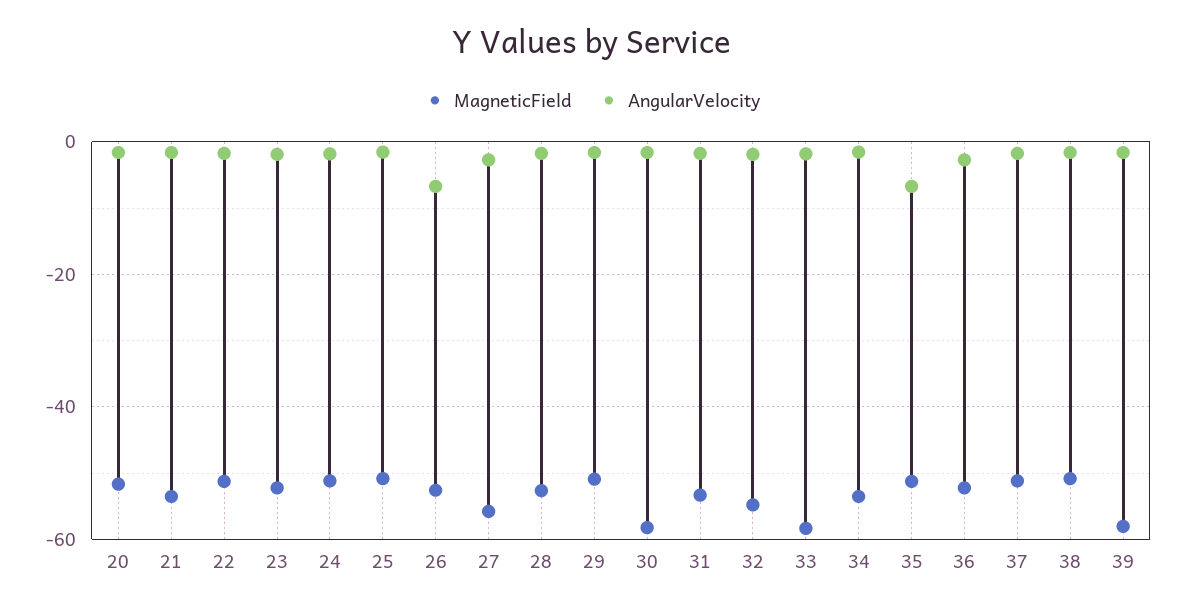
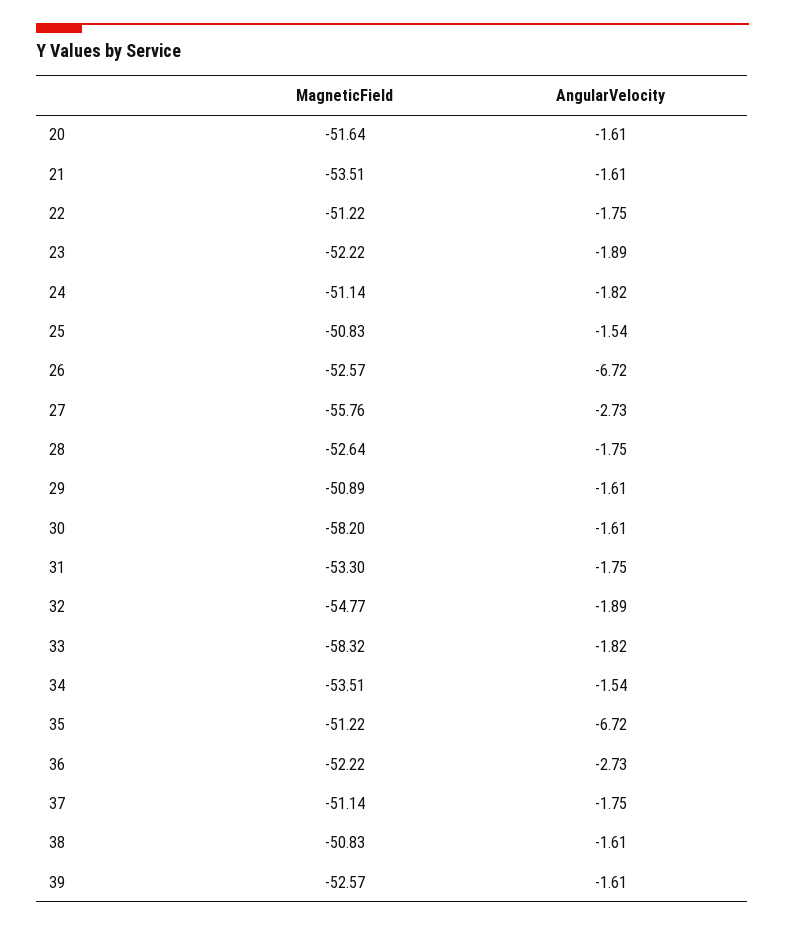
  {
    "MagneticField": {
      "20": -51.64,
      "21": -53.51,
      "22": -51.22,
      "23": -52.22,
      "24": -51.14,
      "25": -50.83,
      "26": -52.57,
      "27": -55.76,
      "28": -52.64,
      "29": -50.89,
      "30": -58.2,
      "31": -53.3,
      "32": -54.77,
      "33": -58.32,
      "34": -53.51,
      "35": -51.22,
      "36": -52.22,
      "37": -51.14,
      "38": -50.83,
-     "39": -58
+     "39": -52.57
    },
    "AngularVelocity": {
      "20": -1.61,
      "21": -1.61,
      "22": -1.75,
      "23": -1.89,
      "24": -1.82,
      "25": -1.54,
      "26": -6.72,
      "27": -2.73,
      "28": -1.75,
      "29": -1.61,
      "30": -1.61,
      "31": -1.75,
      "32": -1.89,
      "33": -1.82,
      "34": -1.54,
      "35": -6.72,
      "36": -2.73,
      "37": -1.75,
      "38": -1.61,
      "39": -1.61
    }
  }

